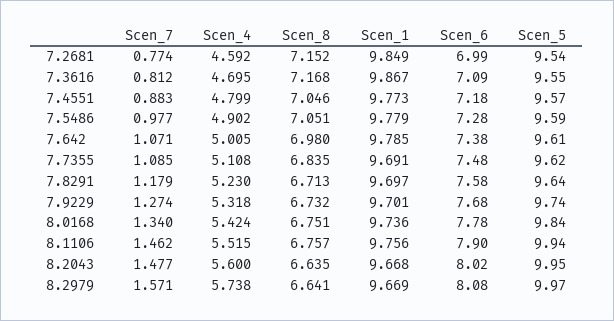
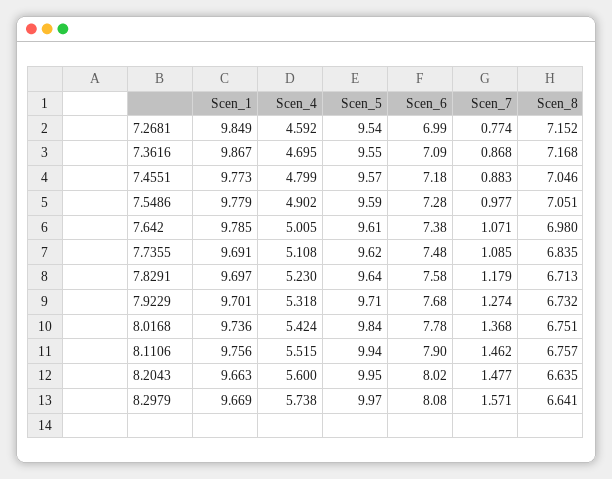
  {
    "Scen_7": {
      "7.2681": 0.774,
-     "7.3616": 0.812,
+     "7.3616": 0.868,
      "7.4551": 0.883,
      "7.5486": 0.977,
      "7.642": 1.071,
      "7.7355": 1.085,
      "7.8291": 1.179,
      "7.9229": 1.274,
-     "8.0168": 1.34,
+     "8.0168": 1.368,
      "8.1106": 1.462,
      "8.2043": 1.477,
      "8.2979": 1.571
    },
    "Scen_4": {
      "7.2681": 4.592,
      "7.3616": 4.695,
      "7.4551": 4.799,
      "7.5486": 4.902,
      "7.642": 5.005,
      "7.7355": 5.108,
      "7.8291": 5.23,
      "7.9229": 5.318,
      "8.0168": 5.424,
      "8.1106": 5.515,
      "8.2043": 5.6,
      "8.2979": 5.738
    },
    "Scen_8": {
      "7.2681": 7.152,
      "7.3616": 7.168,
      "7.4551": 7.046,
      "7.5486": 7.051,
      "7.642": 6.98,
      "7.7355": 6.835,
      "7.8291": 6.713,
      "7.9229": 6.732,
      "8.0168": 6.751,
      "8.1106": 6.757,
      "8.2043": 6.635,
      "8.2979": 6.641
    },
    "Scen_1": {
      "7.2681": 9.849,
      "7.3616": 9.867,
      "7.4551": 9.773,
      "7.5486": 9.779,
      "7.642": 9.785,
      "7.7355": 9.691,
      "7.8291": 9.697,
      "7.9229": 9.701,
      "8.0168": 9.736,
      "8.1106": 9.756,
-     "8.2043": 9.668,
+     "8.2043": 9.663,
      "8.2979": 9.669
    },
    "Scen_6": {
      "7.2681": 6.99,
      "7.3616": 7.09,
      "7.4551": 7.18,
      "7.5486": 7.28,
      "7.642": 7.38,
      "7.7355": 7.48,
      "7.8291": 7.58,
      "7.9229": 7.68,
      "8.0168": 7.78,
      "8.1106": 7.9,
      "8.2043": 8.02,
      "8.2979": 8.08
    },
    "Scen_5": {
      "7.2681": 9.54,
      "7.3616": 9.55,
      "7.4551": 9.57,
      "7.5486": 9.59,
      "7.642": 9.61,
      "7.7355": 9.62,
      "7.8291": 9.64,
-     "7.9229": 9.74,
+     "7.9229": 9.71,
      "8.0168": 9.84,
      "8.1106": 9.94,
      "8.2043": 9.95,
      "8.2979": 9.97
    }
  }

